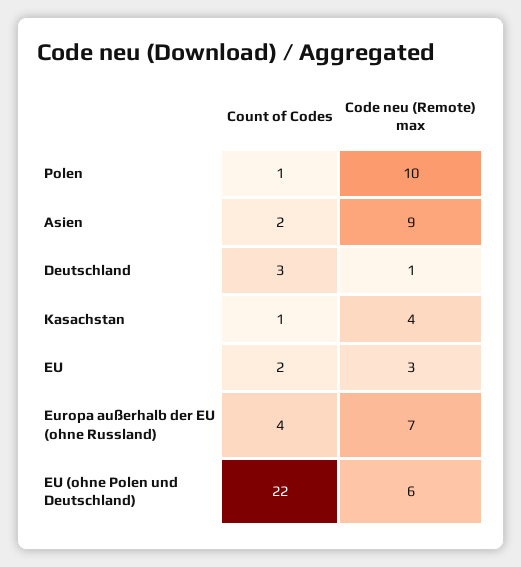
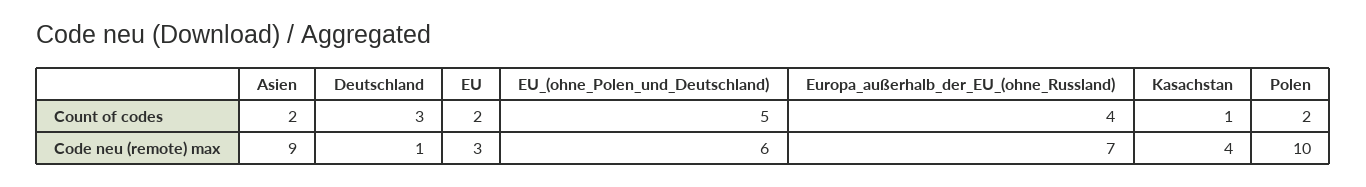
  {
    "Count of Codes": {
-     "Polen": 1,
+     "Polen": 2,
      "Asien": 2,
      "Deutschland": 3,
      "Kasachstan": 1,
      "EU": 2,
      "Europa außerhalb der EU (ohne Russland)": 4,
-     "EU (ohne Polen und Deutschland)": 22
+     "EU (ohne Polen und Deutschland)": 5
    },
    "Code neu (Remote) max": {
      "Polen": 10,
      "Asien": 9,
      "Deutschland": 1,
      "Kasachstan": 4,
      "EU": 3,
      "Europa außerhalb der EU (ohne Russland)": 7,
      "EU (ohne Polen und Deutschland)": 6
    }
  }

